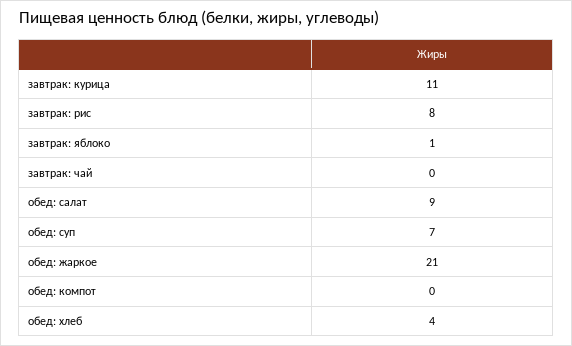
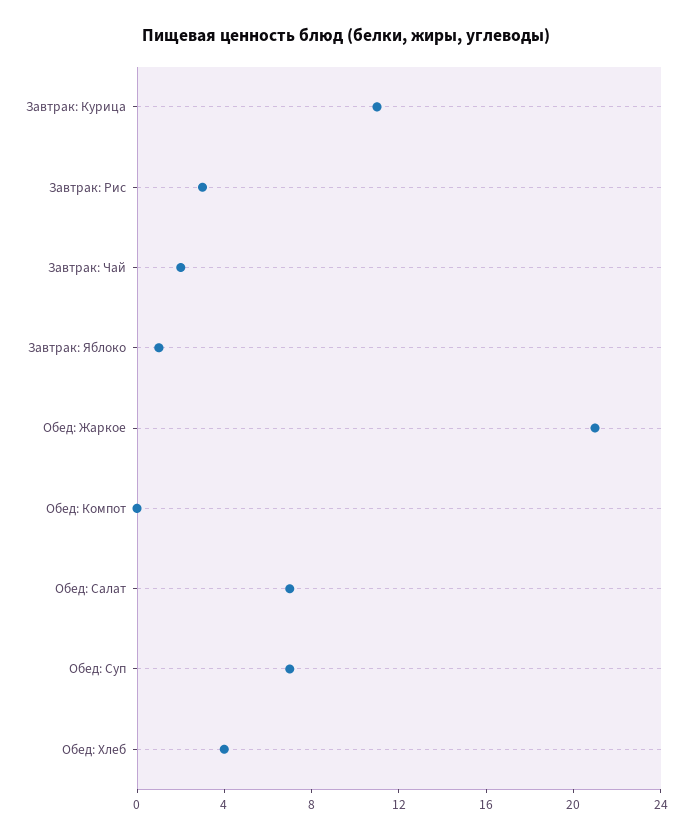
  {
    "завтрак: курица": 11,
-   "завтрак: рис": 8,
+   "завтрак: рис": 3,
    "завтрак: яблоко": 1,
-   "завтрак: чай": 0,
+   "завтрак: чай": 2,
-   "обед: салат": 9,
+   "обед: салат": 7,
    "обед: суп": 7,
    "обед: жаркое": 21,
    "обед: компот": 0,
    "обед: хлеб": 4
  }

